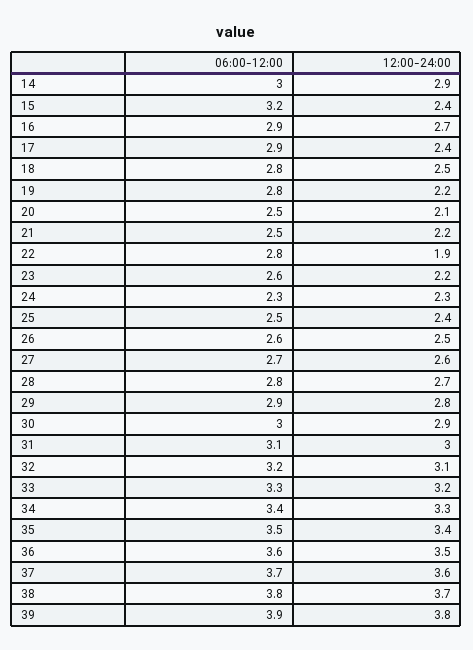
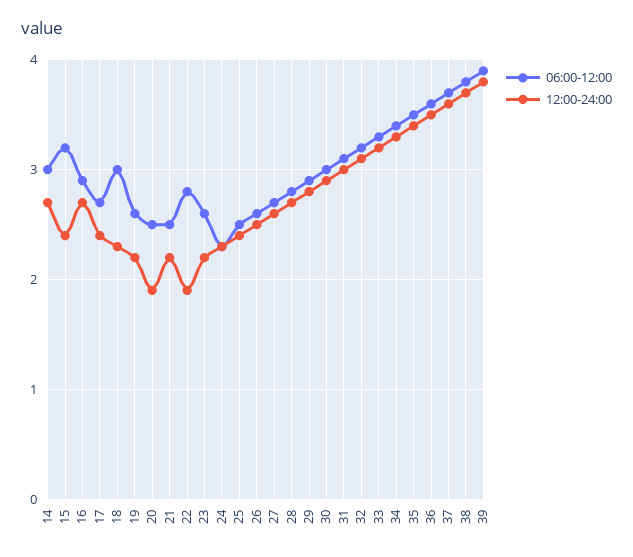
  {
    "06:00-12:00": {
      "14": 3,
      "15": 3.2,
      "16": 2.9,
-     "17": 2.9,
+     "17": 2.7,
-     "18": 2.8,
+     "18": 3,
-     "19": 2.8,
+     "19": 2.6,
      "20": 2.5,
      "21": 2.5,
      "22": 2.8,
      "23": 2.6,
      "24": 2.3,
      "25": 2.5,
      "26": 2.6,
      "27": 2.7,
      "28": 2.8,
      "29": 2.9,
      "30": 3,
      "31": 3.1,
      "32": 3.2,
      "33": 3.3,
      "34": 3.4,
      "35": 3.5,
      "36": 3.6,
      "37": 3.7,
      "38": 3.8,
      "39": 3.9
    },
    "12:00-24:00": {
-     "14": 2.9,
+     "14": 2.7,
      "15": 2.4,
      "16": 2.7,
      "17": 2.4,
-     "18": 2.5,
+     "18": 2.3,
      "19": 2.2,
-     "20": 2.1,
+     "20": 1.9,
      "21": 2.2,
      "22": 1.9,
      "23": 2.2,
      "24": 2.3,
      "25": 2.4,
      "26": 2.5,
      "27": 2.6,
      "28": 2.7,
      "29": 2.8,
      "30": 2.9,
      "31": 3,
      "32": 3.1,
      "33": 3.2,
      "34": 3.3,
      "35": 3.4,
      "36": 3.5,
      "37": 3.6,
      "38": 3.7,
      "39": 3.8
    }
  }

